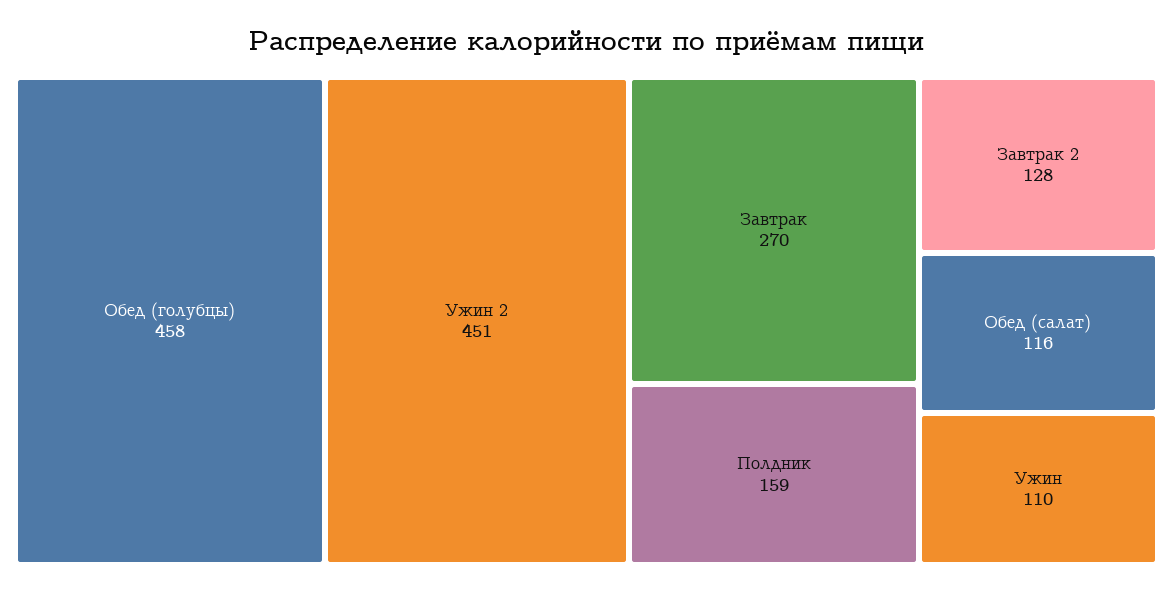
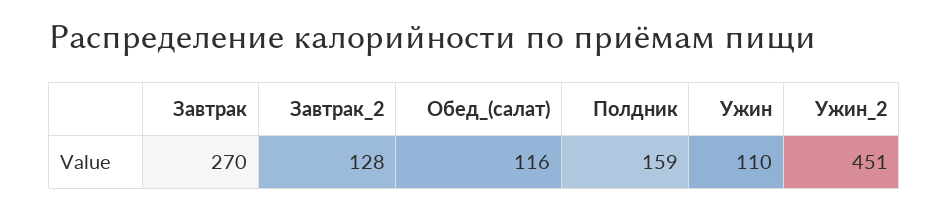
  {
-   "Обед (голубцы)": 458,
    "Ужин 2": 451,
    "Завтрак": 270,
    "Полдник": 159,
    "Завтрак 2": 128,
    "Обед (салат)": 116,
    "Ужин": 110
  }

